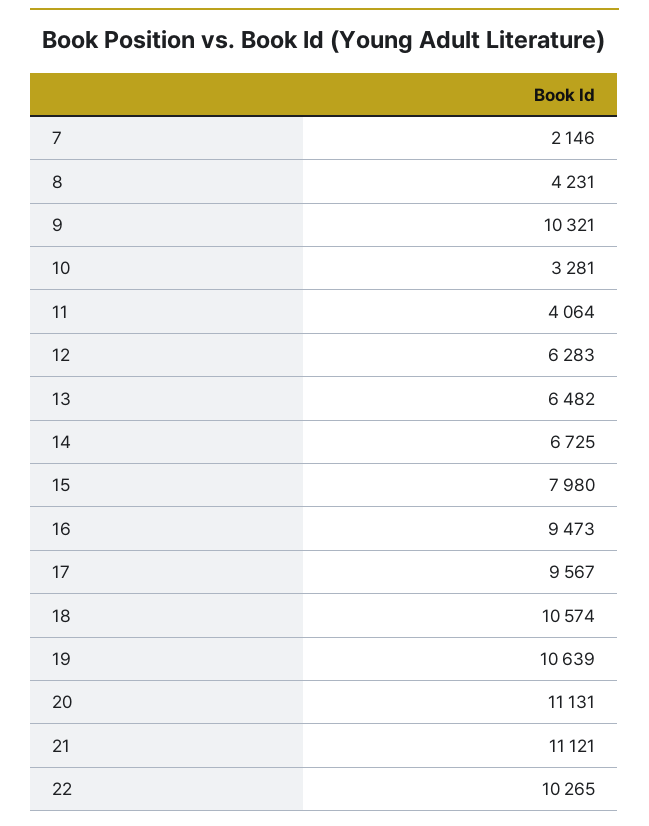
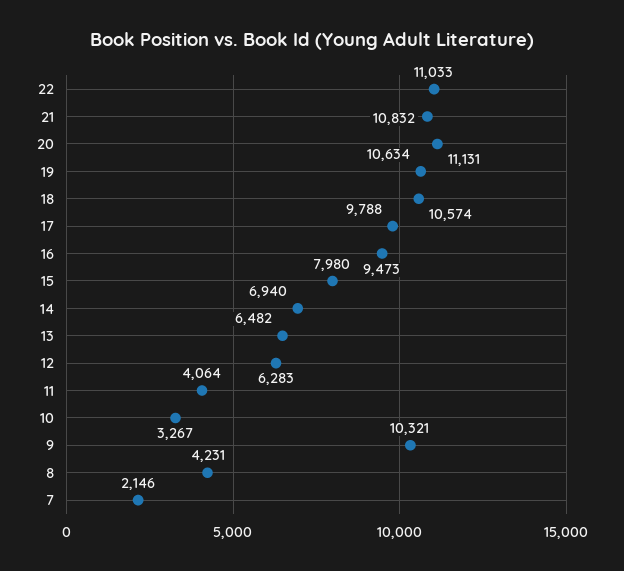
  {
    "7": 2146,
    "8": 4231,
    "9": 10321,
-   "10": 3281,
+   "10": 3267,
    "11": 4064,
    "12": 6283,
    "13": 6482,
-   "14": 6725,
+   "14": 6940,
    "15": 7980,
    "16": 9473,
-   "17": 9567,
+   "17": 9788,
    "18": 10574,
-   "19": 10639,
+   "19": 10634,
    "20": 11131,
-   "21": 11121,
+   "21": 10832,
-   "22": 10265
+   "22": 11033
  }

